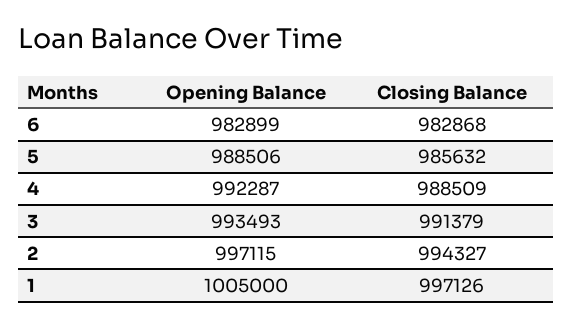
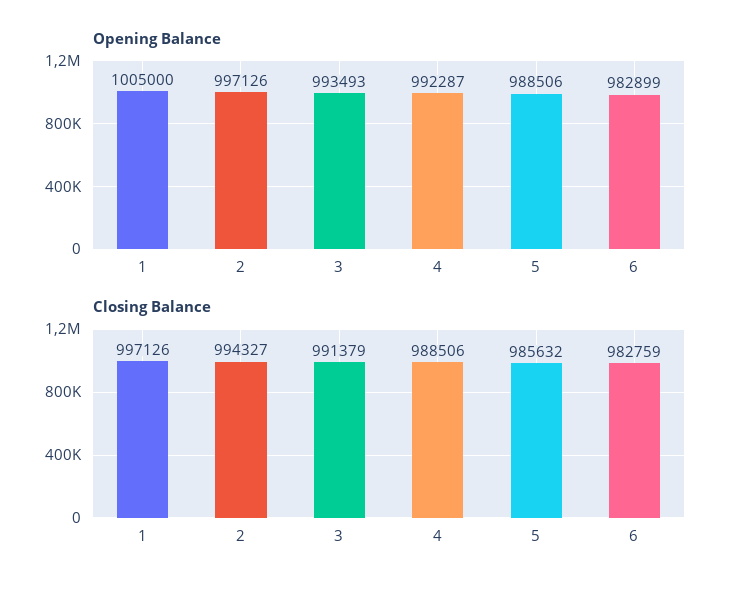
  {
    "Opening Balance": {
      "6": 982899,
      "5": 988506,
      "4": 992287,
      "3": 993493,
-     "2": 997115,
+     "2": 997126,
      "1": 1005000
    },
    "Closing Balance": {
-     "6": 982868,
+     "6": 982759,
      "5": 985632,
-     "4": 988509,
+     "4": 988506,
      "3": 991379,
      "2": 994327,
      "1": 997126
    }
  }

